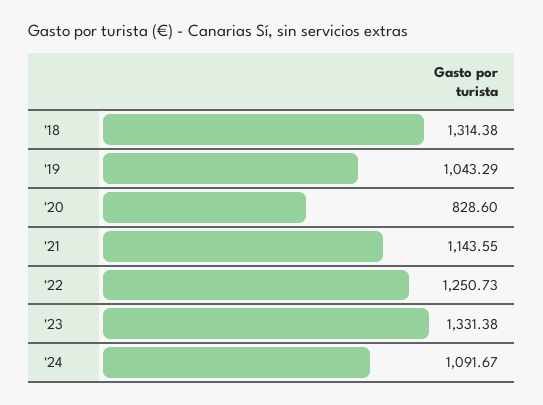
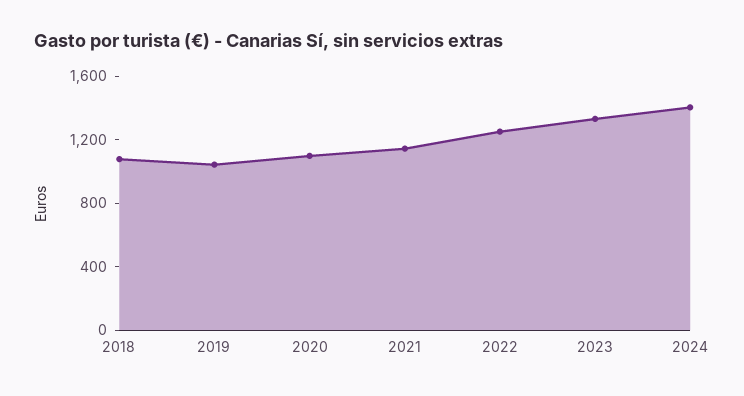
  {
-   "'18": 1314.38,
+   "'18": 1100,
    "'19": 1043.29,
-   "'20": 828.6,
+   "'20": 1100,
    "'21": 1143.55,
    "'22": 1250.73,
    "'23": 1331.38,
-   "'24": 1091.67
+   "'24": 1400
  }

